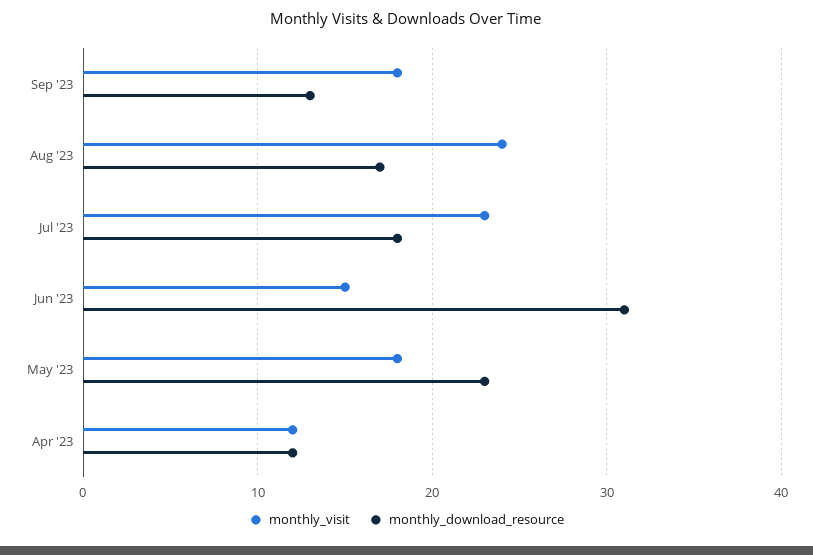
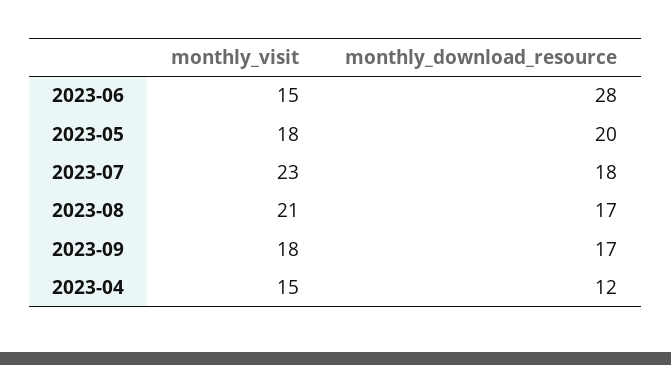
  {
    "monthly_visit": {
      "Sep '23": 18,
-     "Aug '23": 24,
+     "Aug '23": 21,
      "Jul '23": 23,
      "Jun '23": 15,
      "May '23": 18,
-     "Apr '23": 12
+     "Apr '23": 15
    },
    "monthly_download_resource": {
-     "Sep '23": 13,
+     "Sep '23": 17,
      "Aug '23": 17,
      "Jul '23": 18,
-     "Jun '23": 31,
+     "Jun '23": 28,
-     "May '23": 23,
+     "May '23": 20,
      "Apr '23": 12
    }
  }

